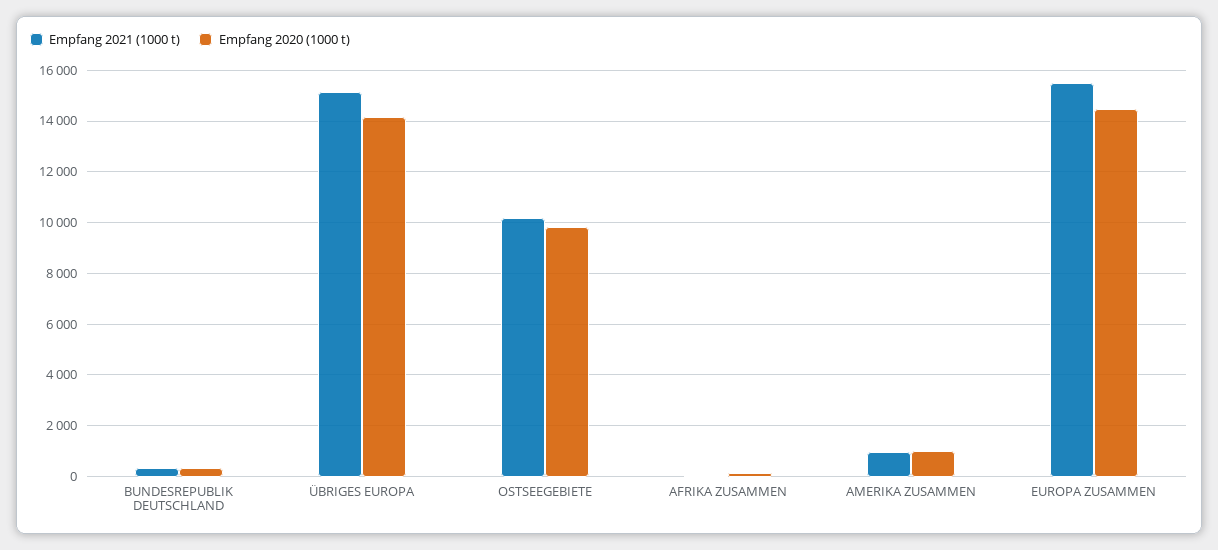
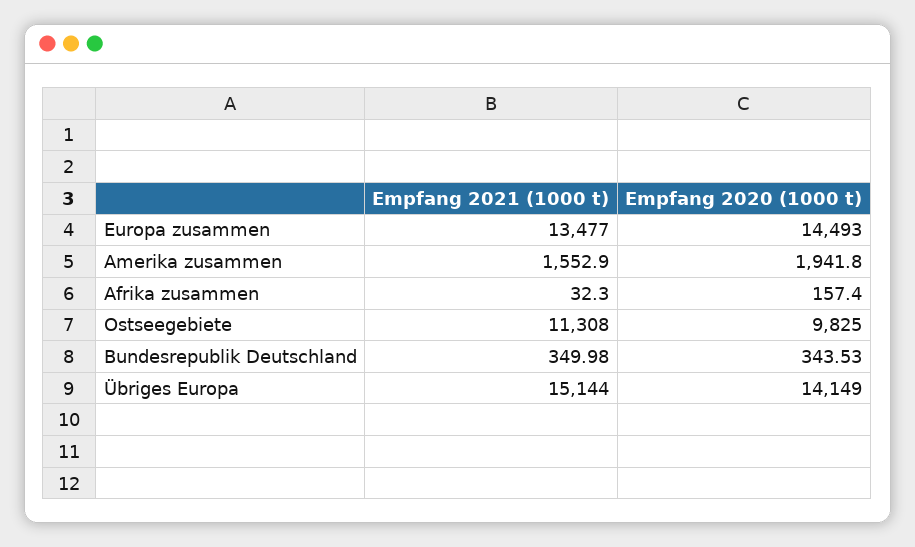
  {
    "Empfang 2021 (1000 t)": {
      "BUNDESREPUBLIK DEUTSCHLAND": 349.98,
      "ÜBRIGES EUROPA": 15144,
-     "OSTSEEGEBIETE": 10250,
+     "OSTSEEGEBIETE": 11308,
      "AFRIKA ZUSAMMEN": 32.3,
-     "AMERIKA ZUSAMMEN": 1000,
+     "AMERIKA ZUSAMMEN": 1552.9,
-     "EUROPA ZUSAMMEN": 15500
+     "EUROPA ZUSAMMEN": 13477
    },
    "Empfang 2020 (1000 t)": {
      "BUNDESREPUBLIK DEUTSCHLAND": 343.53,
      "ÜBRIGES EUROPA": 14149,
      "OSTSEEGEBIETE": 9825,
      "AFRIKA ZUSAMMEN": 157.4,
-     "AMERIKA ZUSAMMEN": 1000,
+     "AMERIKA ZUSAMMEN": 1941.8,
      "EUROPA ZUSAMMEN": 14493
    }
  }

